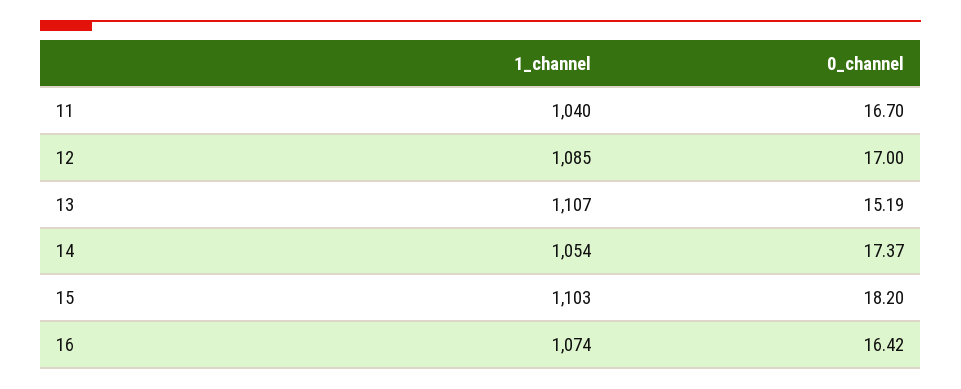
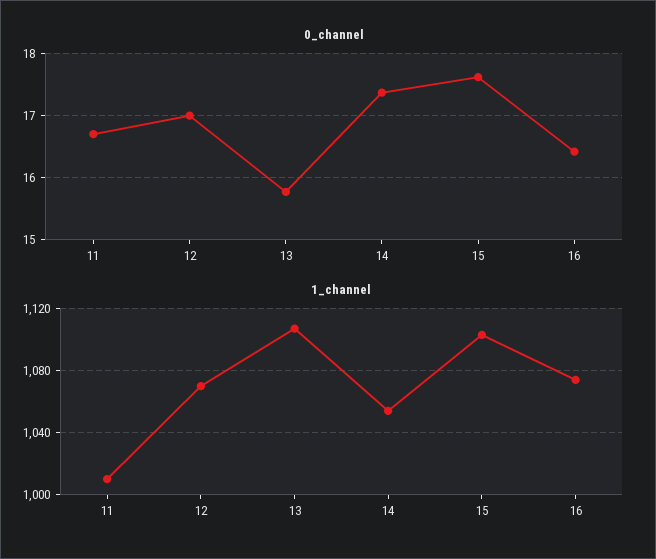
  {
    "1_channel": {
-     "11": 1040,
+     "11": 1010,
-     "12": 1085,
+     "12": 1070,
      "13": 1107,
      "14": 1054,
      "15": 1103,
      "16": 1074
    },
    "0_channel": {
      "11": 16.7,
      "12": 17,
-     "13": 15.19,
+     "13": 15.8,
      "14": 17.37,
-     "15": 18.2,
+     "15": 17.6,
      "16": 16.42
    }
  }

